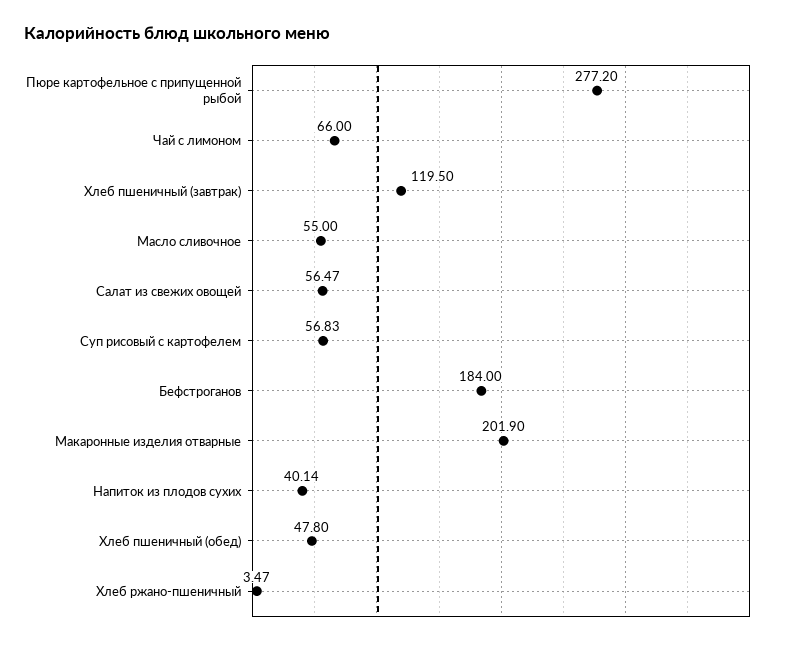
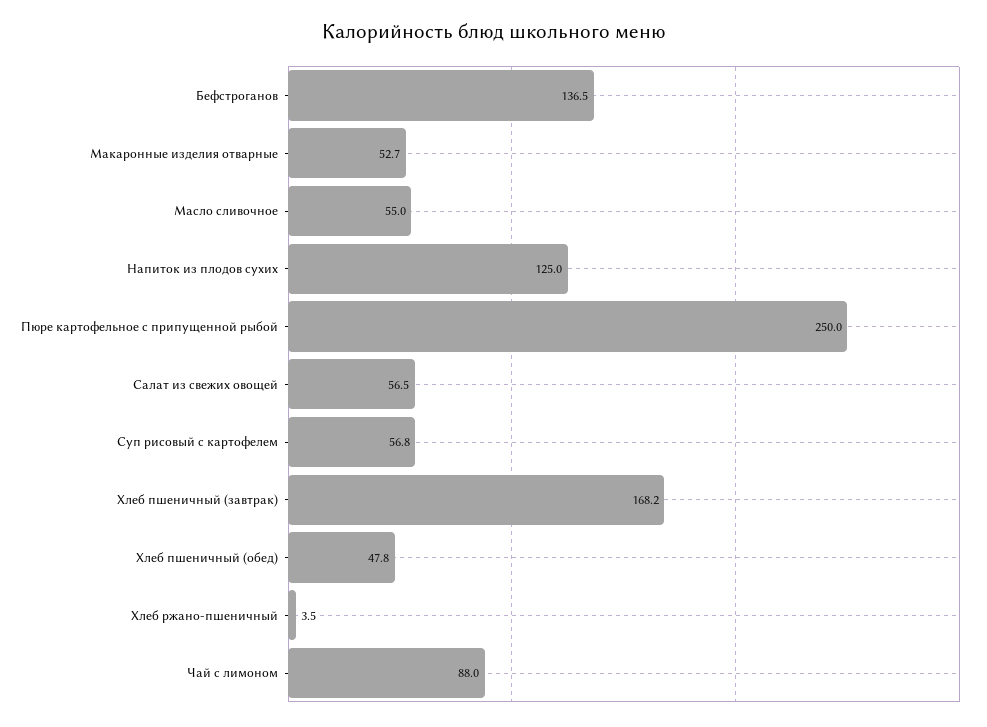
  {
-   "Пюре картофельное с припущенной рыбой": 277.2,
+   "Пюре картофельное с припущенной рыбой": 250,
-   "Чай с лимоном": 66,
+   "Чай с лимоном": 88,
-   "Хлеб пшеничный (завтрак)": 119.5,
+   "Хлеб пшеничный (завтрак)": 168.2,
    "Масло сливочное": 55,
    "Салат из свежих овощей": 56.47,
    "Суп рисовый с картофелем": 56.83,
-   "Бефстроганов": 184,
+   "Бефстроганов": 136.5,
-   "Макаронные изделия отварные": 201.9,
+   "Макаронные изделия отварные": 52.7,
-   "Напиток из плодов сухих": 40.14,
+   "Напиток из плодов сухих": 125,
    "Хлеб пшеничный (обед)": 47.8,
    "Хлеб ржано-пшеничный": 3.47
  }

